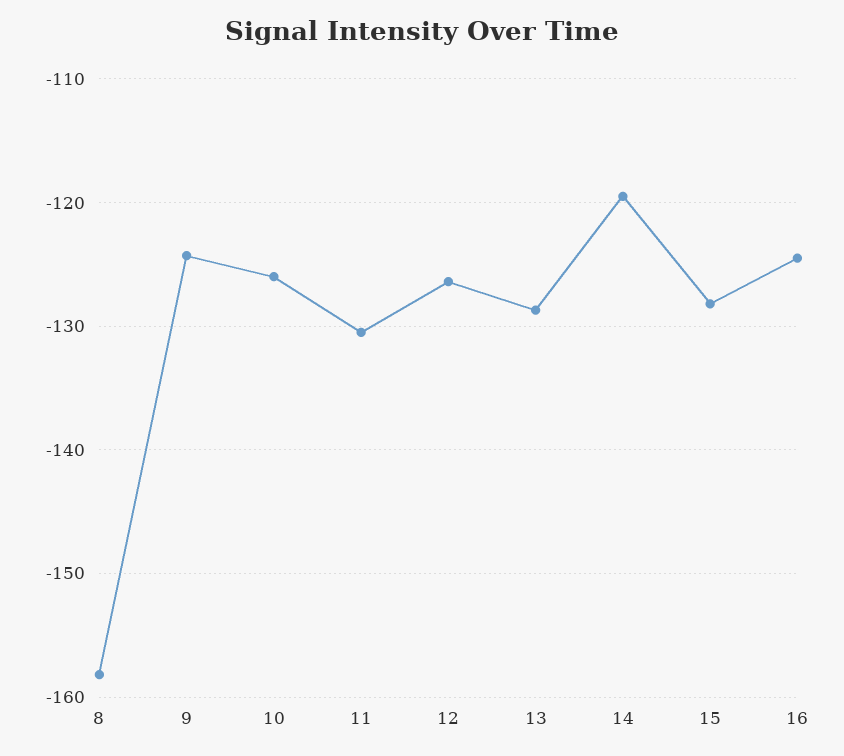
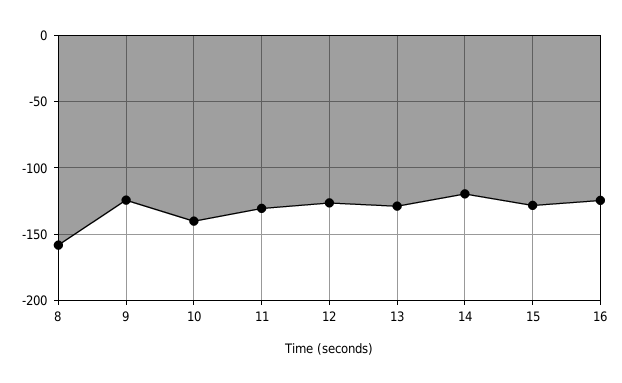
  {
    "8": -158,
    "9": -124,
-   "10": -126,
+   "10": -140,
    "11": -131,
    "12": -126,
    "13": -129,
    "14": -120,
    "15": -128,
    "16": -125
  }

